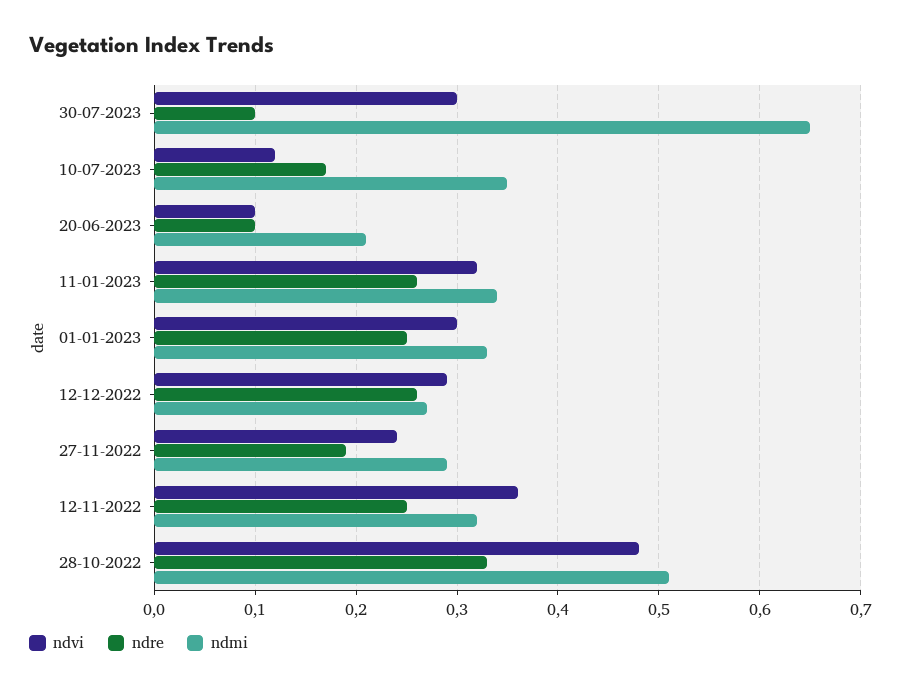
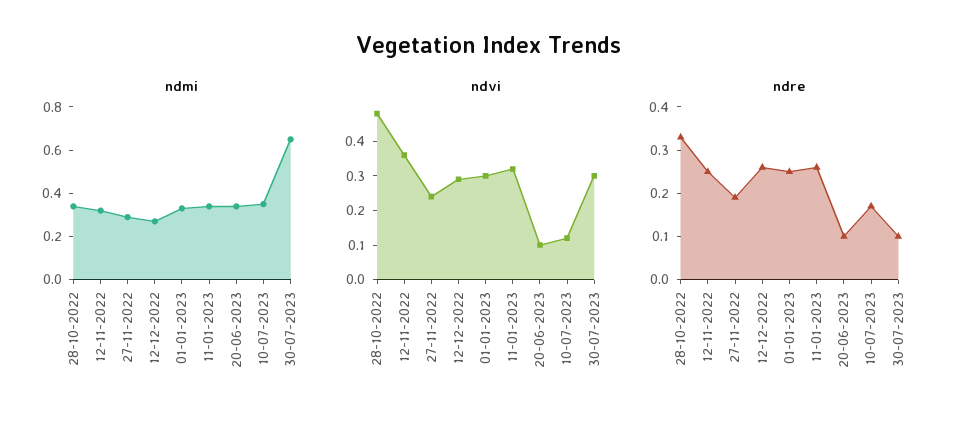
  {
    "ndvi": {
      "30-07-2023": 0.3,
      "10-07-2023": 0.12,
      "20-06-2023": 0.1,
      "11-01-2023": 0.32,
      "01-01-2023": 0.3,
      "12-12-2022": 0.29,
      "27-11-2022": 0.24,
      "12-11-2022": 0.36,
      "28-10-2022": 0.48
    },
    "ndre": {
      "30-07-2023": 0.1,
      "10-07-2023": 0.17,
      "20-06-2023": 0.1,
      "11-01-2023": 0.26,
      "01-01-2023": 0.25,
      "12-12-2022": 0.26,
      "27-11-2022": 0.19,
      "12-11-2022": 0.25,
      "28-10-2022": 0.33
    },
    "ndmi": {
      "30-07-2023": 0.65,
      "10-07-2023": 0.35,
-     "20-06-2023": 0.21,
+     "20-06-2023": 0.35,
      "11-01-2023": 0.34,
      "01-01-2023": 0.33,
      "12-12-2022": 0.27,
      "27-11-2022": 0.29,
      "12-11-2022": 0.32,
-     "28-10-2022": 0.51
+     "28-10-2022": 0.35
    }
  }

